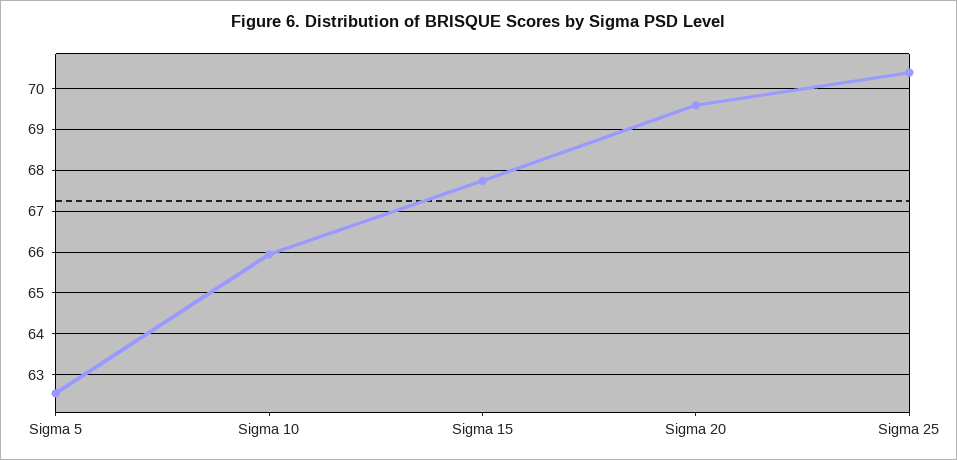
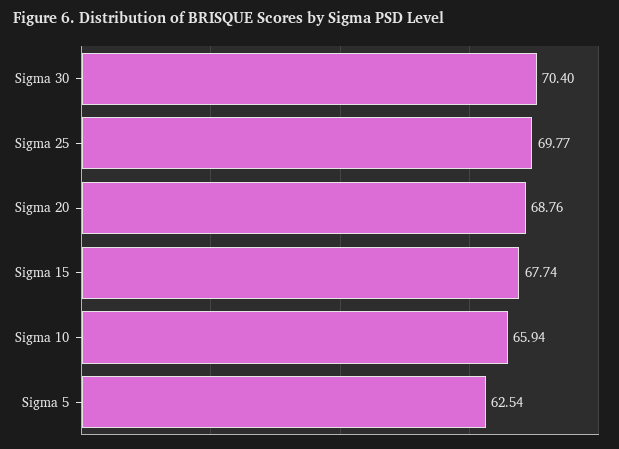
  {
    "Sigma 5": 62.54,
    "Sigma 10": 65.94,
    "Sigma 15": 67.74,
-   "Sigma 20": 69.6,
+   "Sigma 20": 68.76,
-   "Sigma 25": 70.4
+   "Sigma 25": 69.77,
+   "Sigma 30": 70.4
  }

